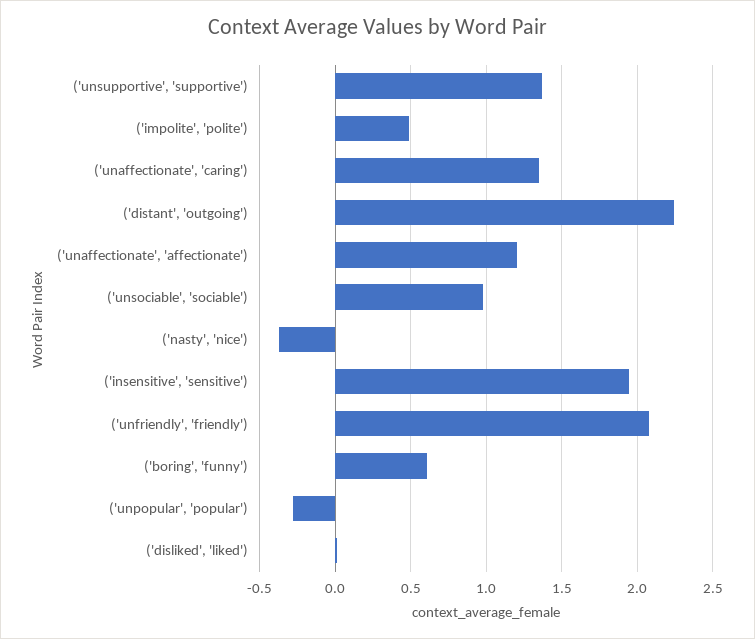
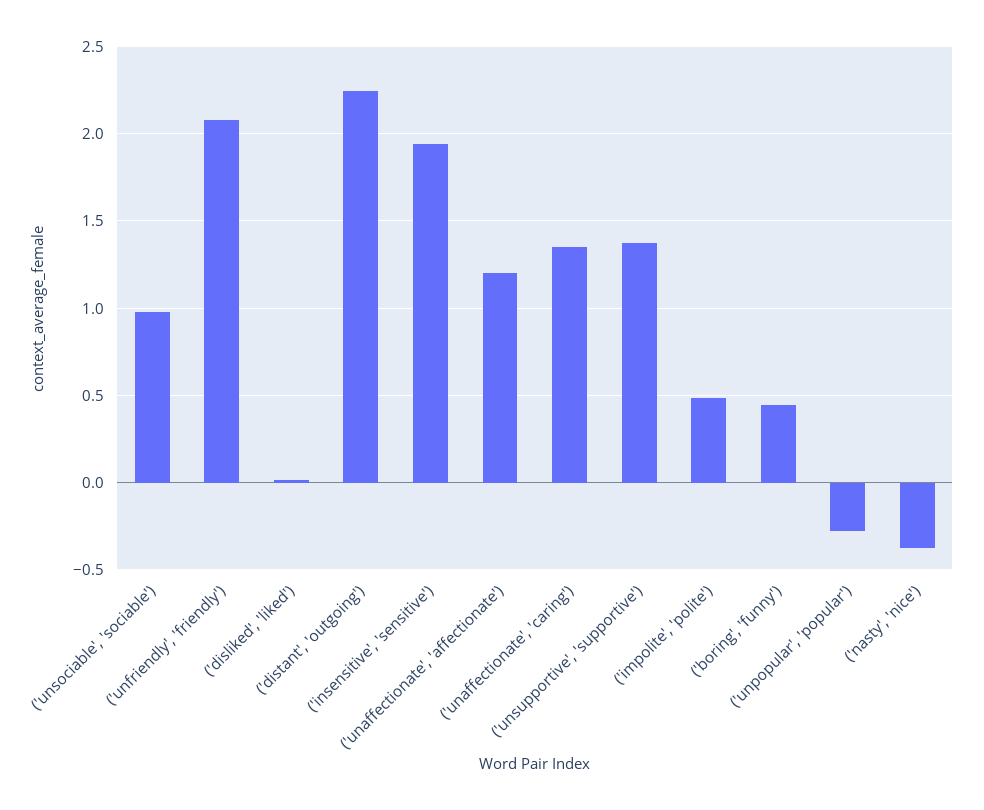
  {
    "('unsupportive', 'supportive')": 1.35,
    "('impolite', 'polite')": 0.5,
    "('unaffectionate', 'caring')": 1.35,
    "('distant', 'outgoing')": 2.25,
    "('unaffectionate', 'affectionate')": 1.2,
    "('unsociable', 'sociable')": 1,
    "('nasty', 'nice')": -0.35,
    "('insensitive', 'sensitive')": 1.95,
    "('unfriendly', 'friendly')": 2.1,
-   "('boring', 'funny')": 0.6,
+   "('boring', 'funny')": 0.45,
    "('unpopular', 'popular')": -0.3,
    "('disliked', 'liked')": 0
  }

